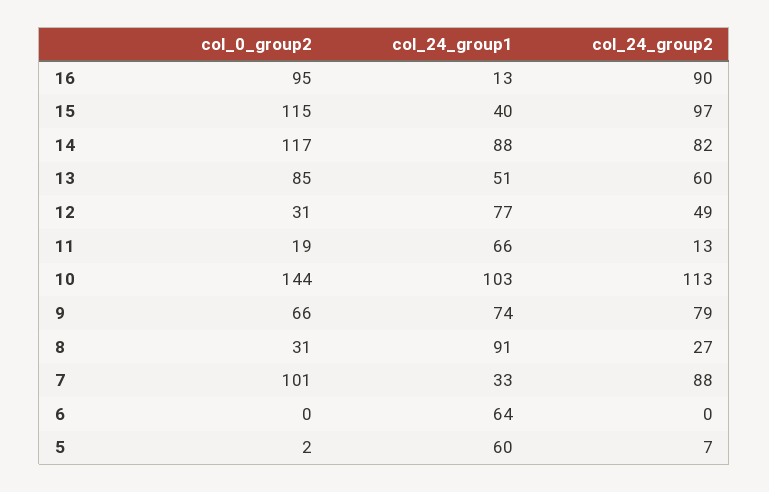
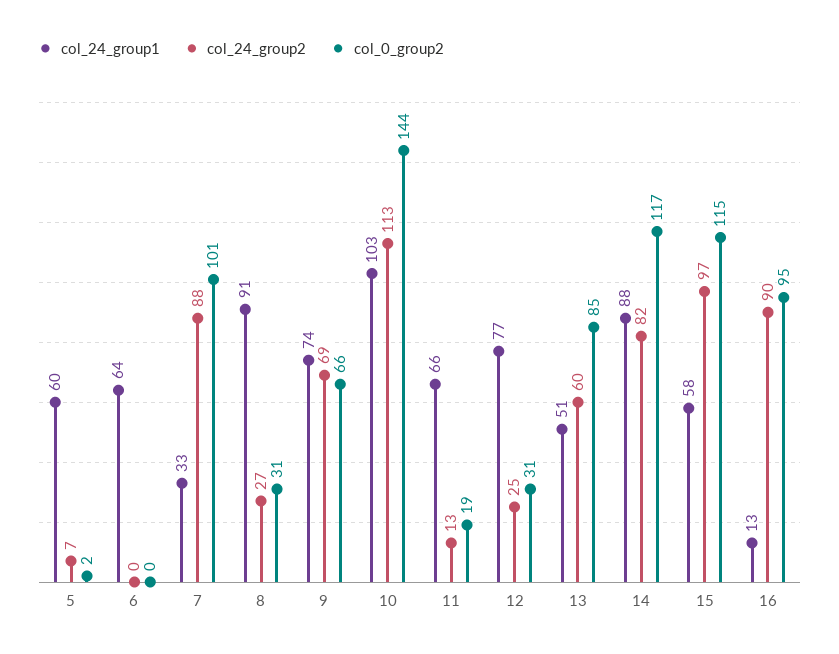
  {
    "col_0_group2": {
      "16": 95,
      "15": 115,
      "14": 117,
      "13": 85,
      "12": 31,
      "11": 19,
      "10": 144,
      "9": 66,
      "8": 31,
      "7": 101,
      "6": 0,
      "5": 2
    },
    "col_24_group1": {
      "16": 13,
-     "15": 40,
+     "15": 58,
      "14": 88,
      "13": 51,
      "12": 77,
      "11": 66,
      "10": 103,
      "9": 74,
      "8": 91,
      "7": 33,
      "6": 64,
      "5": 60
    },
    "col_24_group2": {
      "16": 90,
      "15": 97,
      "14": 82,
      "13": 60,
-     "12": 49,
+     "12": 25,
      "11": 13,
      "10": 113,
-     "9": 79,
+     "9": 69,
      "8": 27,
      "7": 88,
      "6": 0,
      "5": 7
    }
  }

